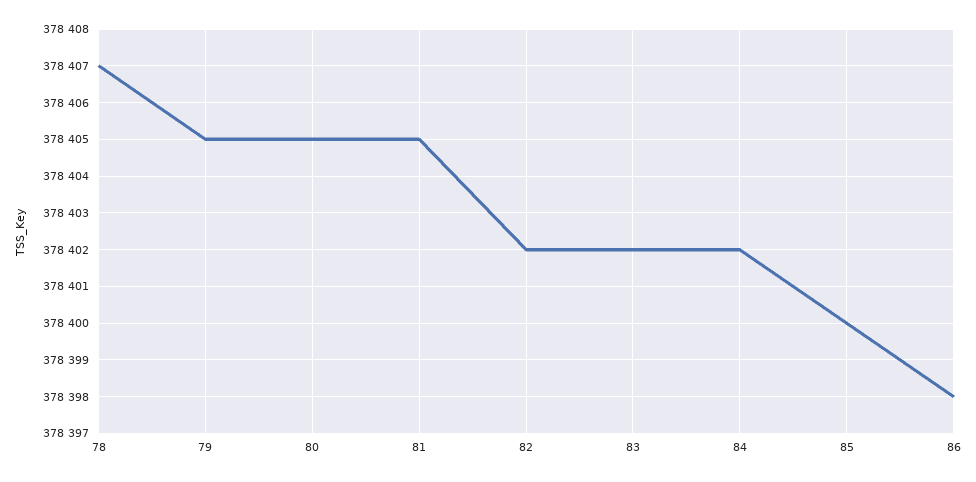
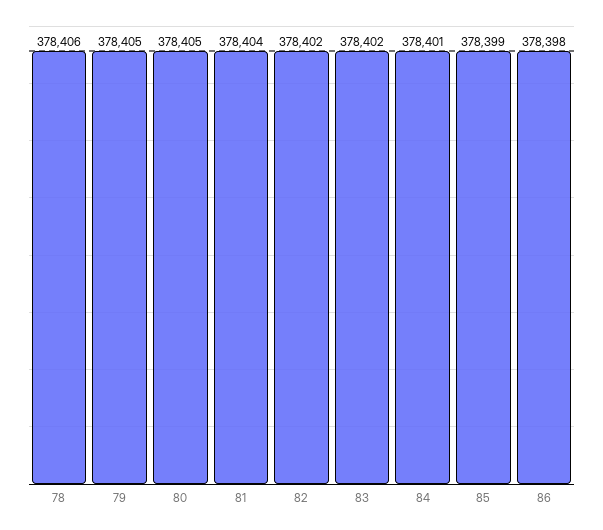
  {
-   "78": 378407,
+   "78": 378406,
    "79": 378405,
    "80": 378405,
-   "81": 378405,
+   "81": 378404,
    "82": 378402,
    "83": 378402,
-   "84": 378402,
+   "84": 378401,
-   "85": 378400,
+   "85": 378399,
    "86": 378398
  }

